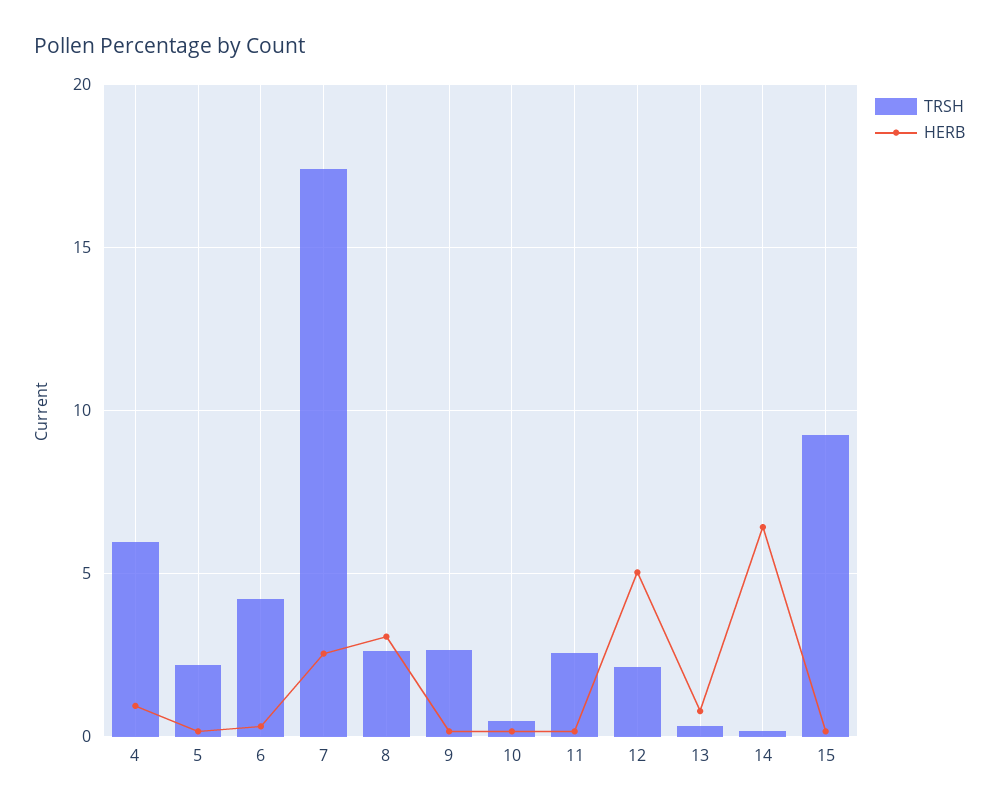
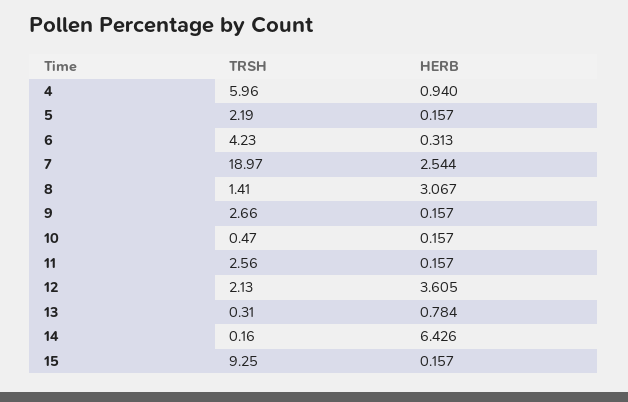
  {
    "TRSH": {
      "4": 5.96,
      "5": 2.19,
      "6": 4.23,
-     "7": 17.5,
+     "7": 18.97,
-     "8": 2.5,
+     "8": 1.41,
      "9": 2.66,
      "10": 0.47,
      "11": 2.56,
      "12": 2.13,
      "13": 0.31,
      "14": 0.16,
      "15": 9.25
    },
    "HERB": {
      "4": 0.94,
      "5": 0.157,
      "6": 0.313,
      "7": 2.544,
      "8": 3.067,
      "9": 0.157,
      "10": 0.157,
      "11": 0.157,
-     "12": 5,
+     "12": 3.605,
      "13": 0.784,
      "14": 6.426,
      "15": 0.157
    }
  }

